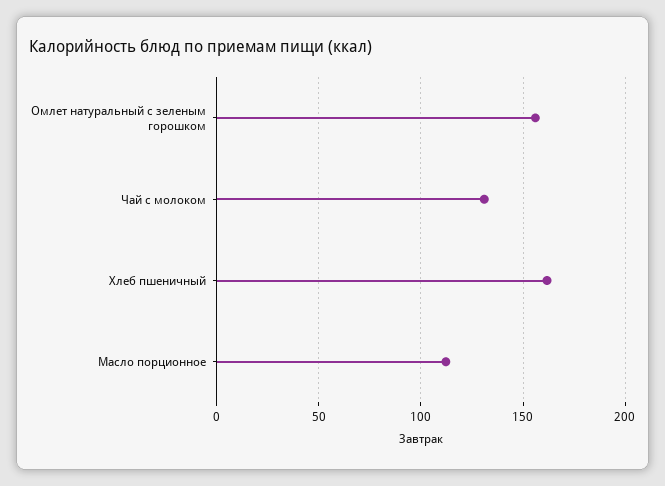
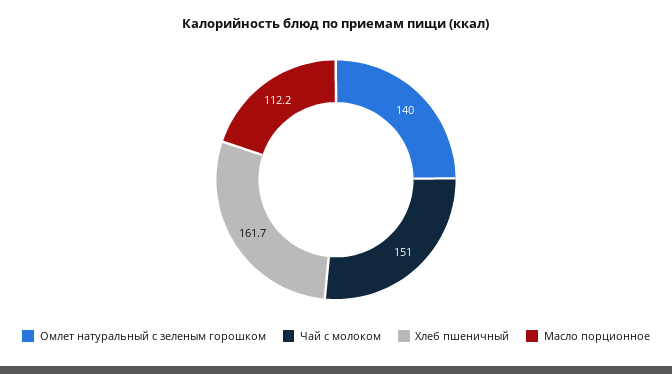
  {
-   "Омлет натуральный с зеленым горошком": 155,
+   "Омлет натуральный с зеленым горошком": 140,
-   "Чай с молоком": 130,
+   "Чай с молоком": 151,
    "Хлеб пшеничный": 161.7,
    "Масло порционное": 112.2
  }

